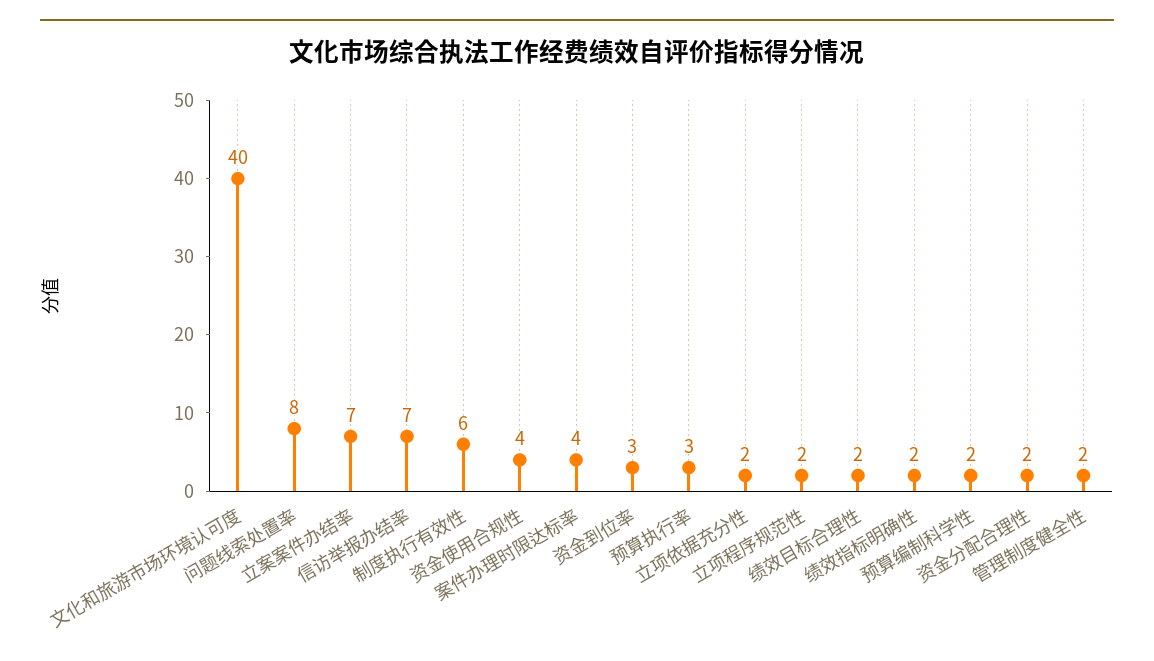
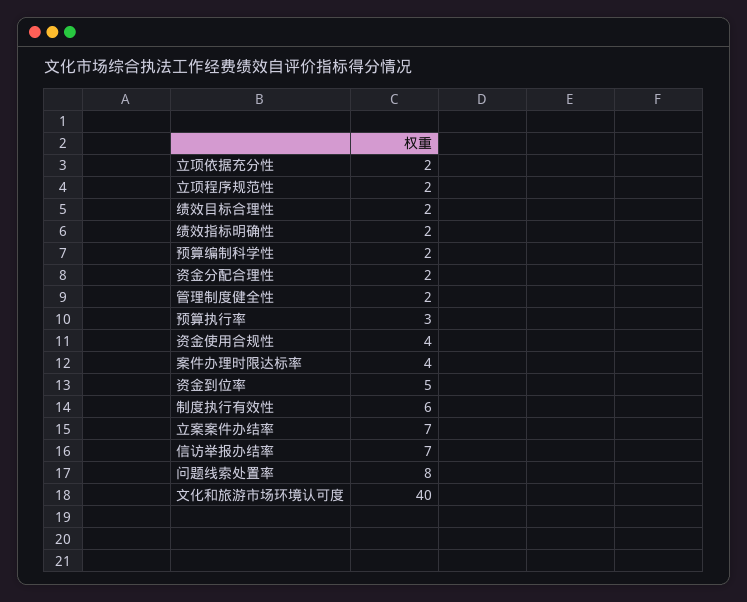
  {
    "文化和旅游市场环境认可度": 40,
    "问题线索处置率": 8,
    "立案案件办结率": 7,
    "信访举报办结率": 7,
    "制度执行有效性": 6,
    "资金使用合规性": 4,
    "案件办理时限达标率": 4,
-   "资金到位率": 3,
+   "资金到位率": 5,
    "预算执行率": 3,
    "立项依据充分性": 2,
    "立项程序规范性": 2,
    "绩效目标合理性": 2,
    "绩效指标明确性": 2,
    "预算编制科学性": 2,
    "资金分配合理性": 2,
    "管理制度健全性": 2
  }

